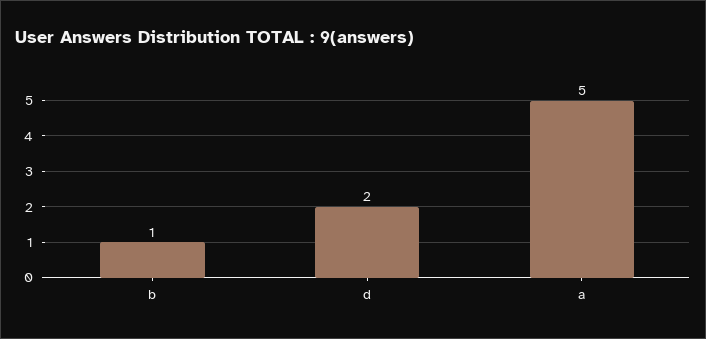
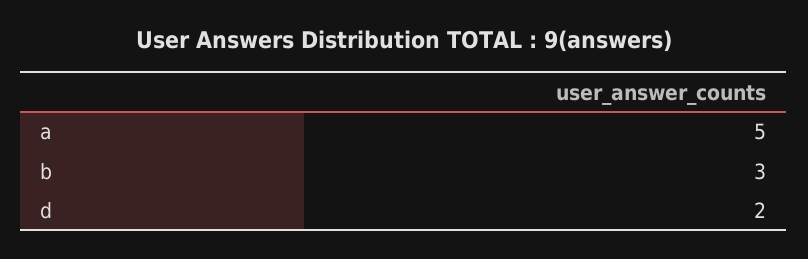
  {
-   "b": 1,
+   "b": 3,
    "d": 2,
    "a": 5
  }

